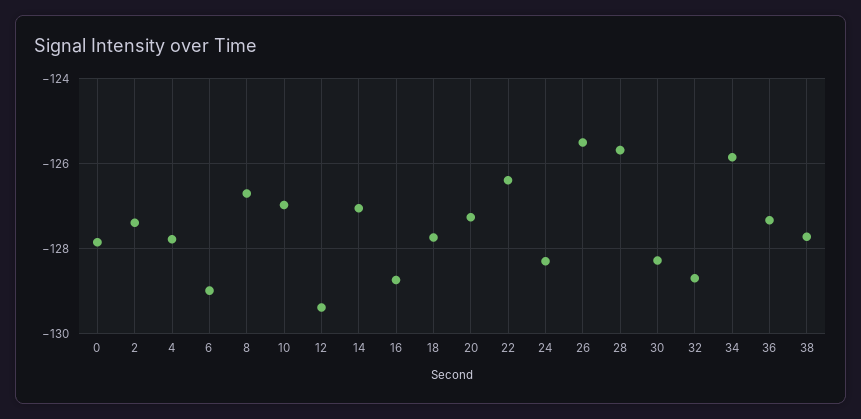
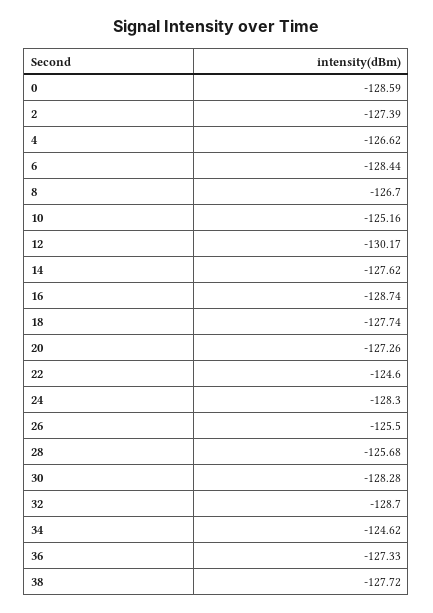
  {
-   "0": -127.8,
+   "0": -128.59,
    "2": -127.39,
-   "4": -127.8,
+   "4": -126.62,
-   "6": -129,
+   "6": -128.44,
    "8": -126.7,
-   "10": -127,
+   "10": -125.16,
-   "12": -129.4,
+   "12": -130.17,
-   "14": -127,
+   "14": -127.62,
    "16": -128.74,
    "18": -127.74,
    "20": -127.26,
-   "22": -126.4,
+   "22": -124.6,
    "24": -128.3,
    "26": -125.5,
    "28": -125.68,
    "30": -128.28,
    "32": -128.7,
-   "34": -125.8,
+   "34": -124.62,
    "36": -127.33,
    "38": -127.72
  }

